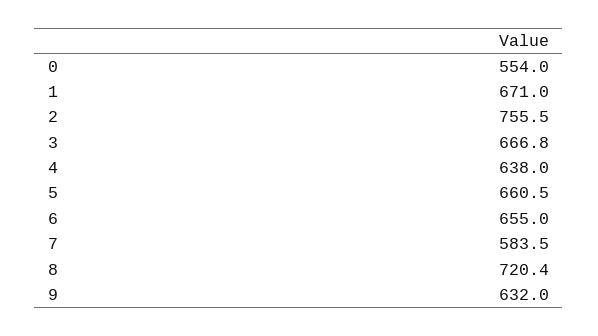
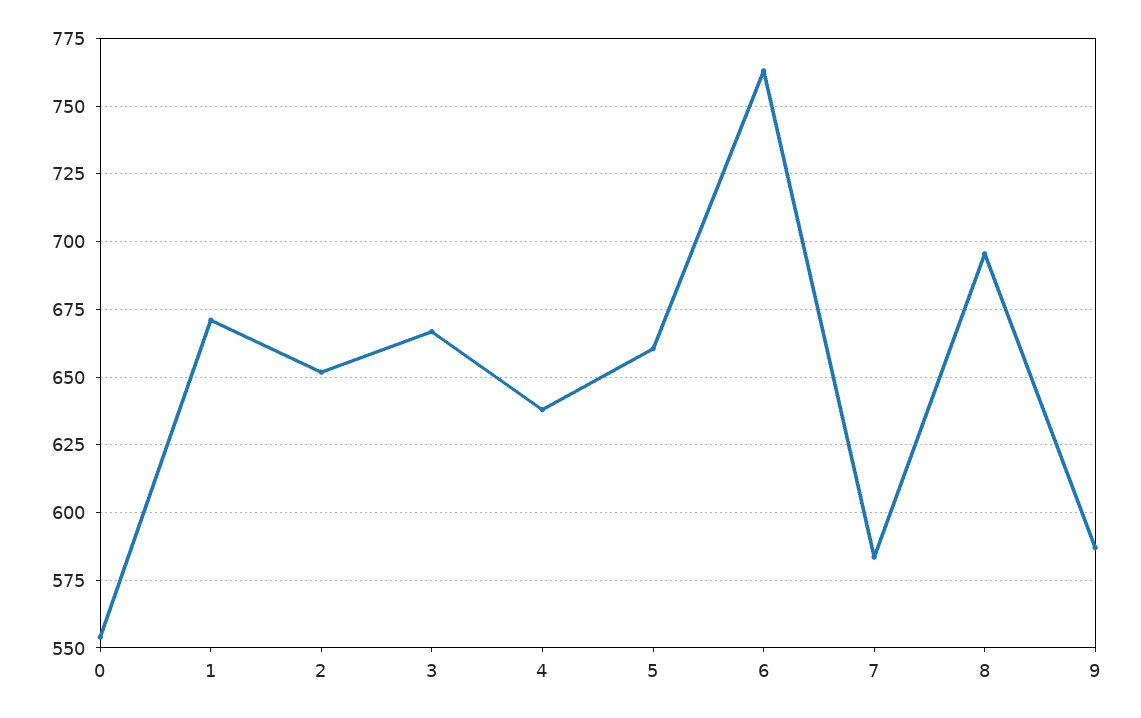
  {
    "0": 554,
    "1": 671,
-   "2": 755.5,
+   "2": 652.5,
    "3": 666.8,
    "4": 638,
    "5": 660.5,
-   "6": 655,
+   "6": 762.5,
    "7": 583.5,
-   "8": 720.4,
+   "8": 695,
-   "9": 632
+   "9": 587.5
  }

